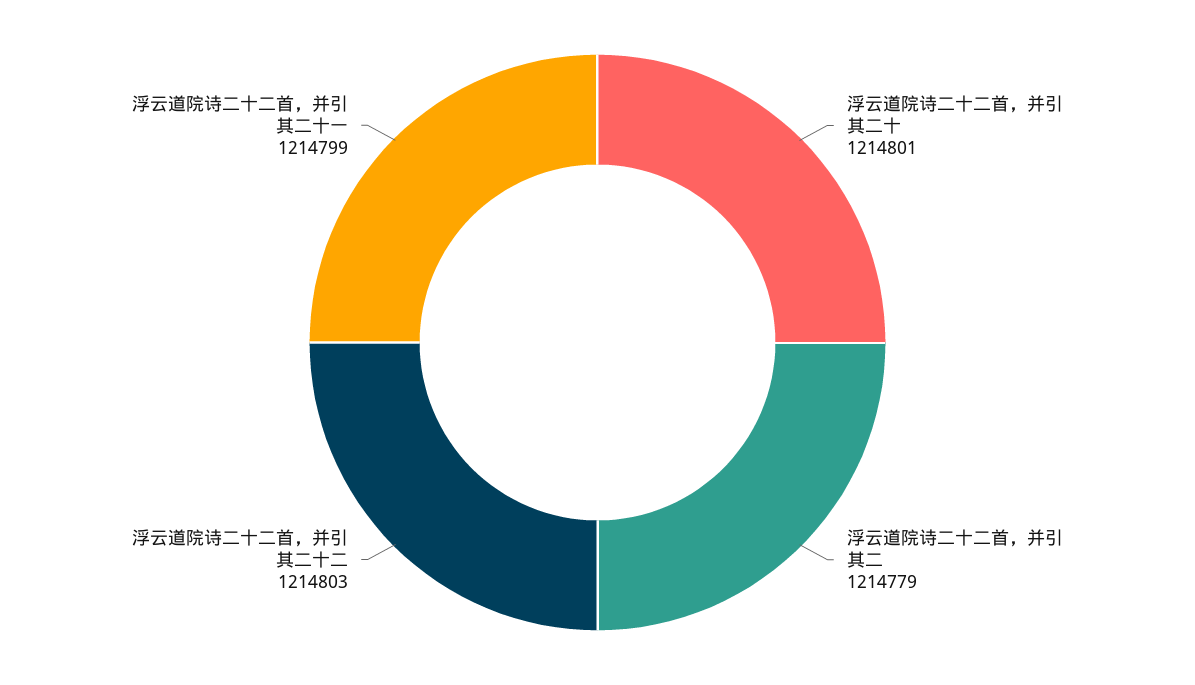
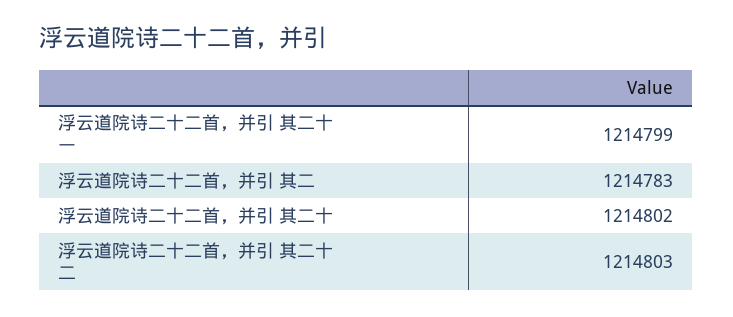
  {
-   "浮云道院诗二十二首，并引 其二十": 1214801,
+   "浮云道院诗二十二首，并引 其二十": 1214802,
-   "浮云道院诗二十二首，并引 其二": 1214779,
+   "浮云道院诗二十二首，并引 其二": 1214783,
    "浮云道院诗二十二首，并引 其二十二": 1214803,
    "浮云道院诗二十二首，并引 其二十一": 1214799
  }

